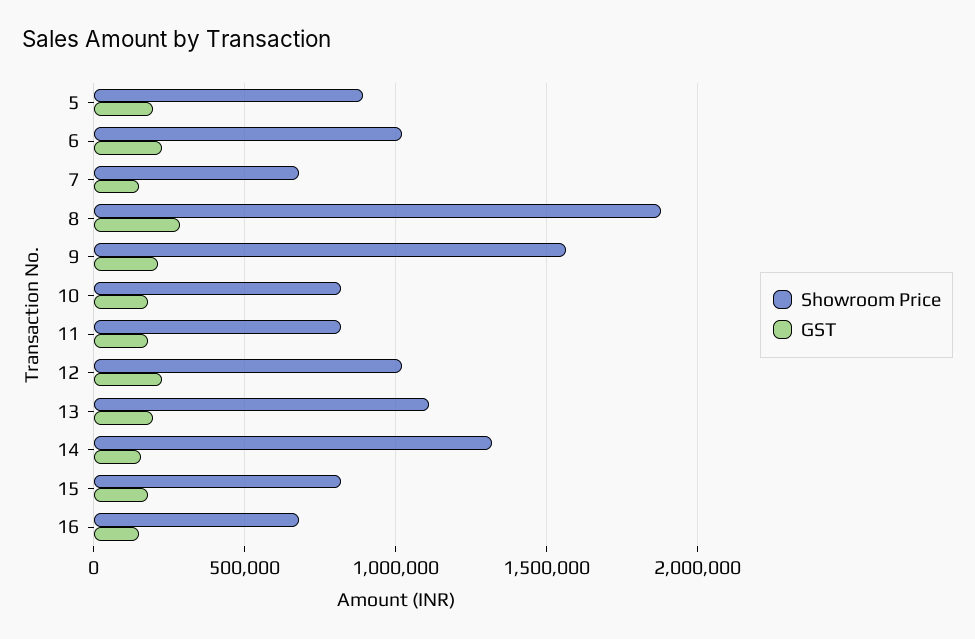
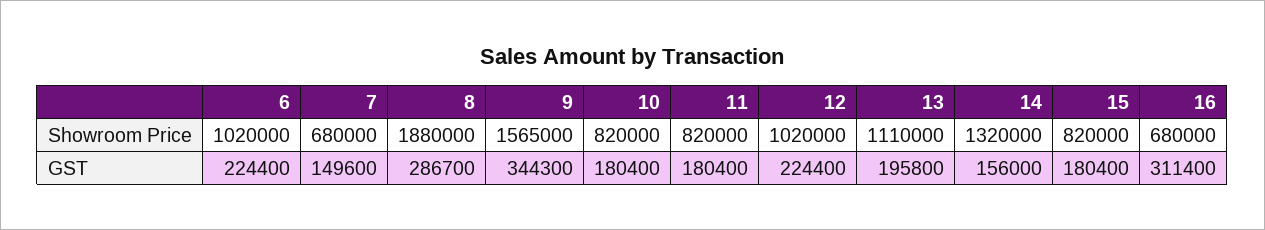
  {
    "Showroom Price": {
-     "5": 900000,
      "6": 1020000,
      "7": 680000,
      "8": 1880000,
      "9": 1565000,
      "10": 820000,
      "11": 820000,
      "12": 1020000,
      "13": 1110000,
      "14": 1320000,
      "15": 820000,
      "16": 680000
    },
    "GST": {
-     "5": 200000,
      "6": 224400,
      "7": 149600,
      "8": 286700,
-     "9": 200000,
+     "9": 344300,
      "10": 180400,
      "11": 180400,
      "12": 224400,
      "13": 195800,
      "14": 156000,
      "15": 180400,
-     "16": 150000
+     "16": 311400
    }
  }

